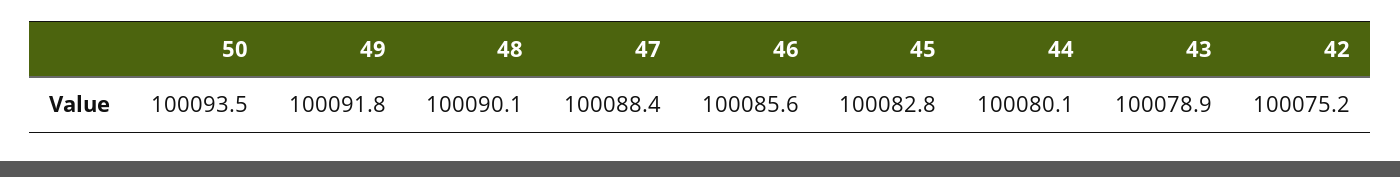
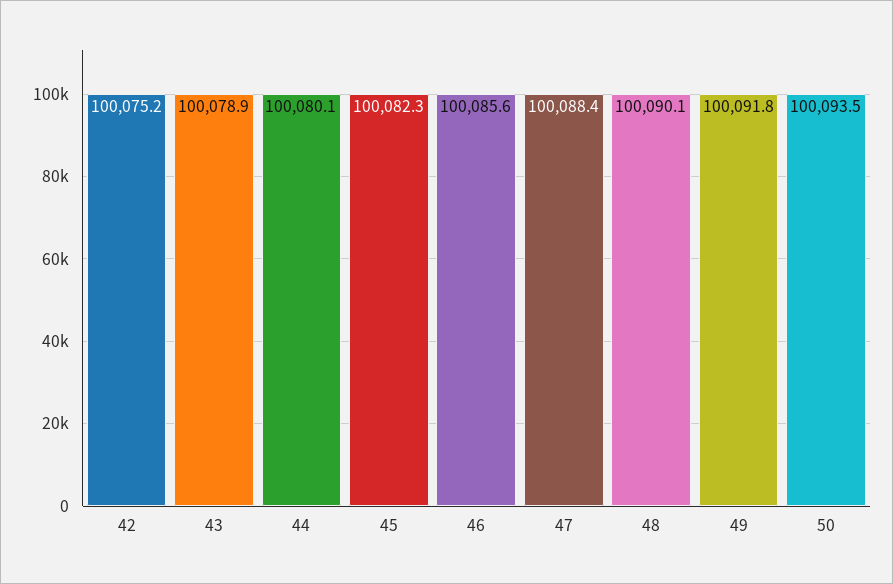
  {
    "50": 100093.5,
    "49": 100091.8,
    "48": 100090.1,
    "47": 100088.4,
    "46": 100085.6,
-   "45": 100082.8,
+   "45": 100082.3,
    "44": 100080.1,
    "43": 100078.9,
    "42": 100075.2
  }

